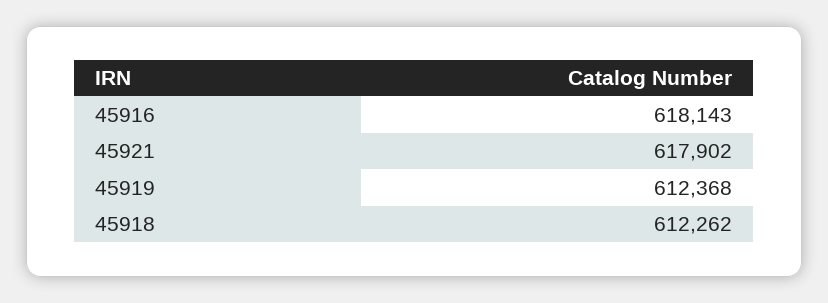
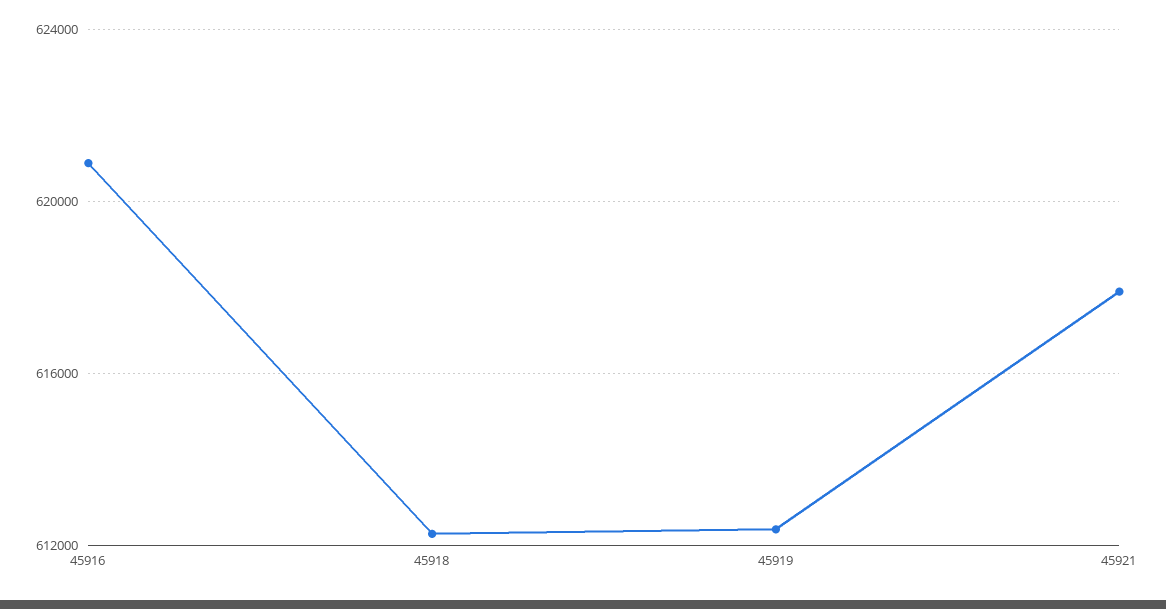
  {
-   "45916": 618143,
+   "45916": 621000,
    "45921": 617902,
    "45919": 612368,
    "45918": 612262
  }

